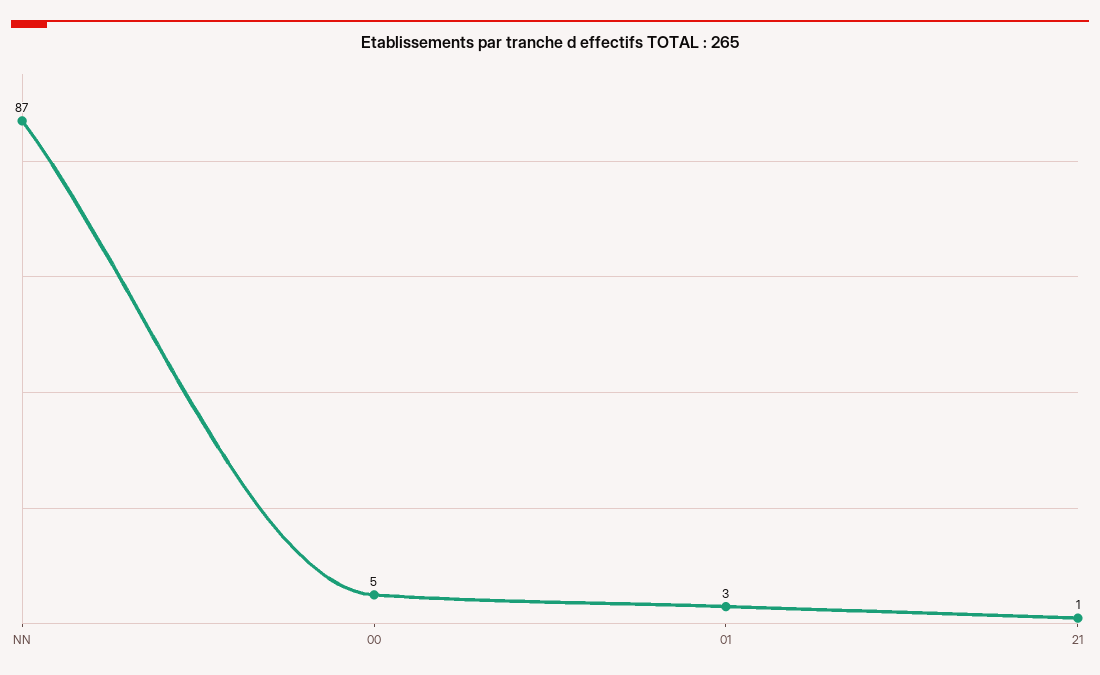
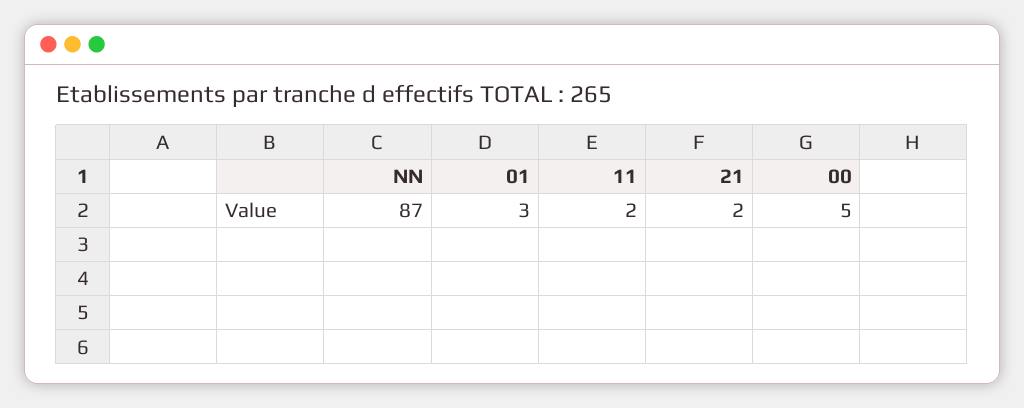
  {
    "NN": 87,
    "00": 5,
    "01": 3,
-   "21": 1
+   "21": 2,
+   "11": 2
  }

